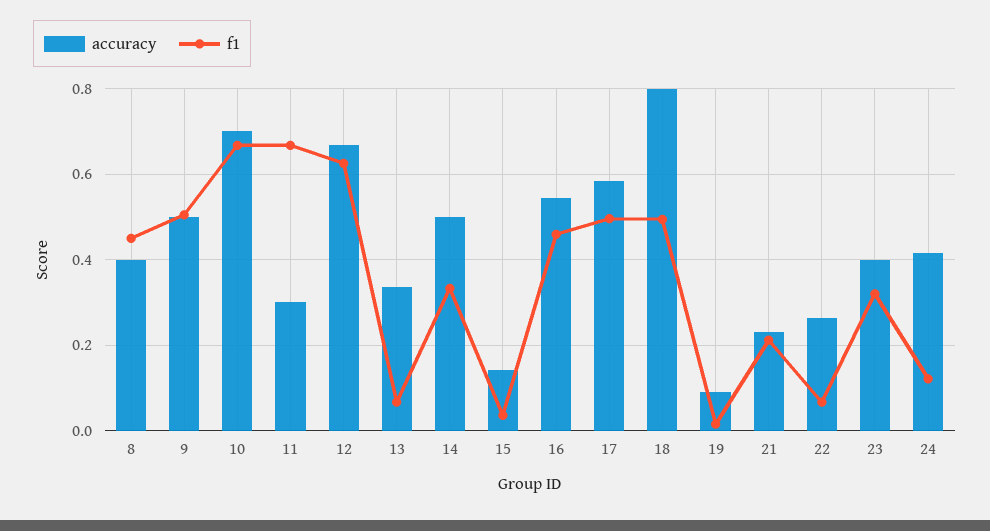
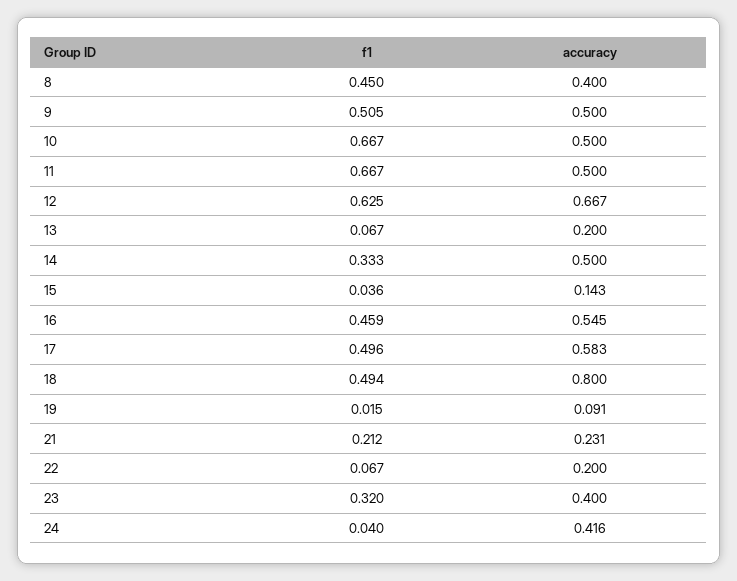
  {
    "accuracy": {
      "8": 0.4,
      "9": 0.5,
-     "10": 0.7,
+     "10": 0.5,
-     "11": 0.3,
+     "11": 0.5,
      "12": 0.667,
-     "13": 0.34,
+     "13": 0.2,
      "14": 0.5,
      "15": 0.143,
      "16": 0.545,
      "17": 0.583,
      "18": 0.8,
      "19": 0.091,
      "21": 0.231,
-     "22": 0.26,
+     "22": 0.2,
      "23": 0.4,
      "24": 0.416
    },
    "f1": {
      "8": 0.45,
      "9": 0.505,
      "10": 0.667,
      "11": 0.667,
      "12": 0.625,
      "13": 0.067,
      "14": 0.333,
      "15": 0.036,
      "16": 0.459,
      "17": 0.496,
      "18": 0.494,
      "19": 0.015,
      "21": 0.212,
      "22": 0.067,
      "23": 0.32,
-     "24": 0.12
+     "24": 0.04
    }
  }

